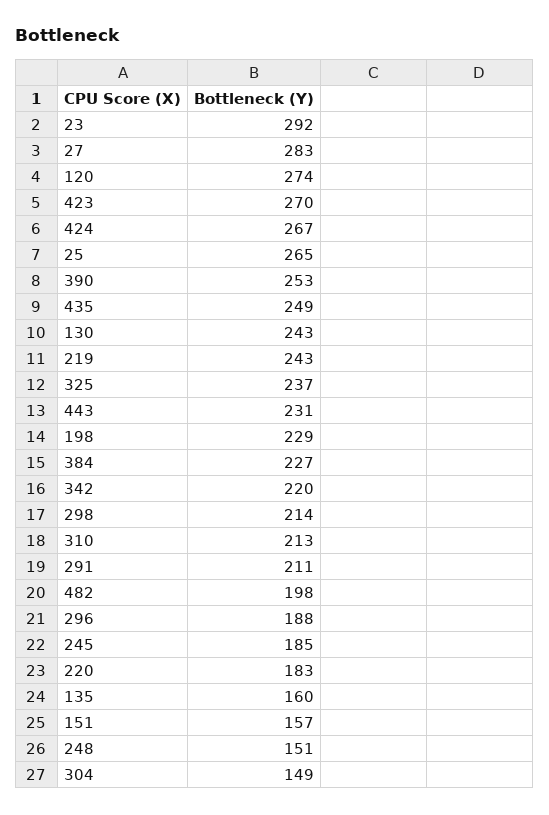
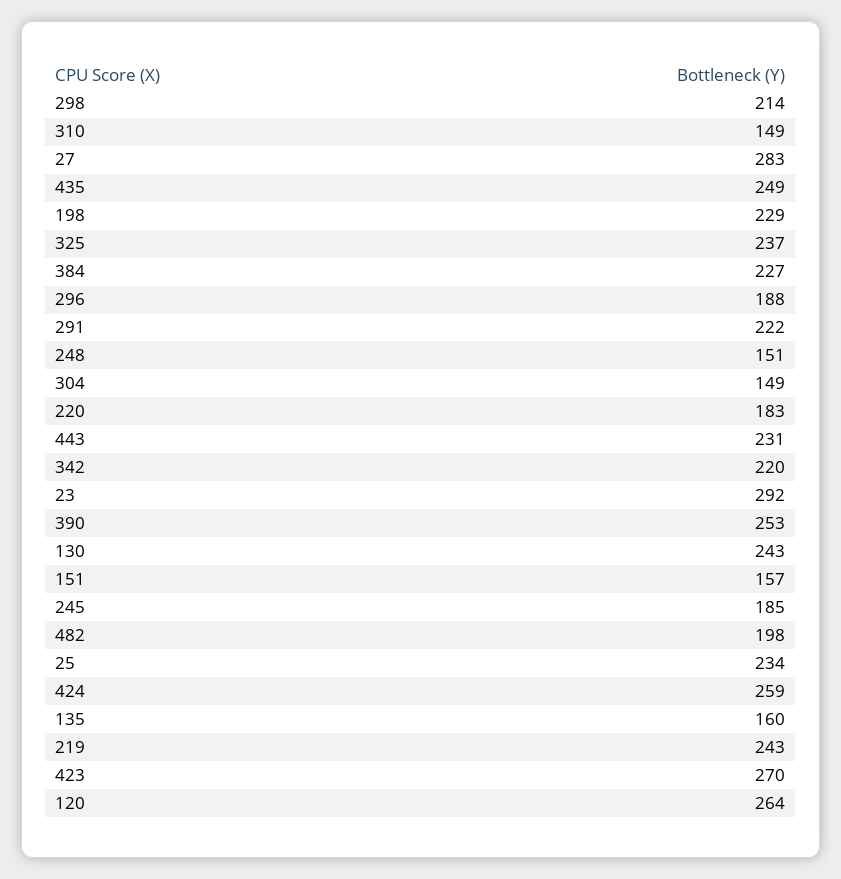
  {
    "23": 292,
    "27": 283,
-   "120": 274,
+   "120": 264,
    "423": 270,
-   "424": 267,
+   "424": 259,
-   "25": 265,
+   "25": 234,
    "390": 253,
    "435": 249,
    "130": 243,
    "219": 243,
    "325": 237,
    "443": 231,
    "198": 229,
    "384": 227,
    "342": 220,
    "298": 214,
-   "310": 213,
+   "310": 149,
-   "291": 211,
+   "291": 222,
    "482": 198,
    "296": 188,
    "245": 185,
    "220": 183,
    "135": 160,
    "151": 157,
    "248": 151,
    "304": 149
  }

